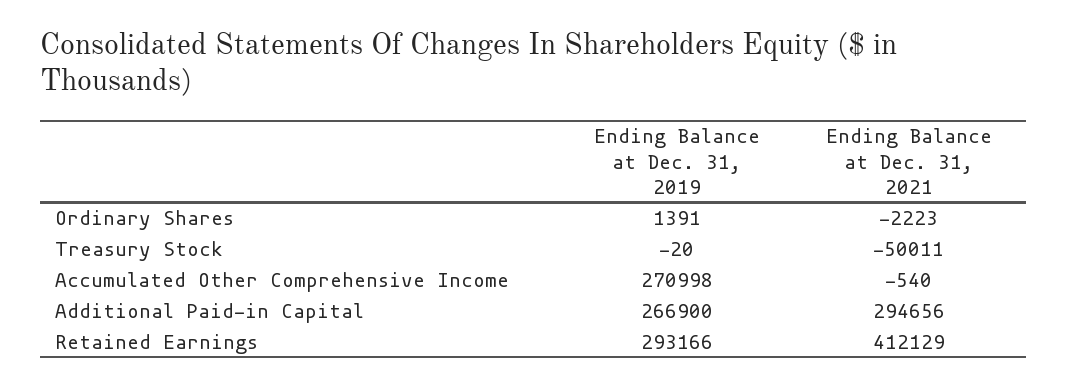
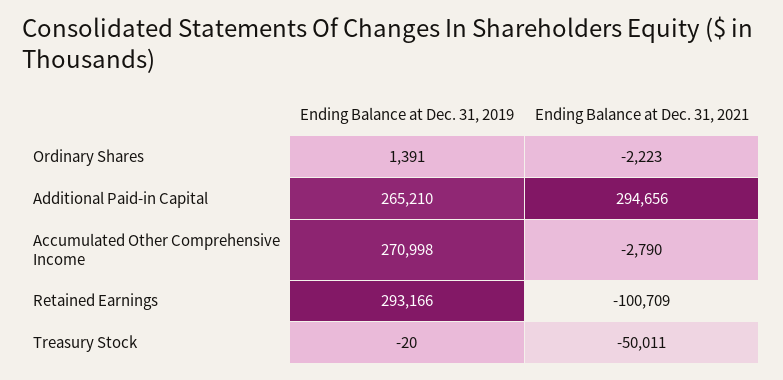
  {
    "Ending Balance at Dec. 31, 2019": {
      "Ordinary Shares": 1391,
      "Treasury Stock": -20,
      "Accumulated Other Comprehensive Income": 270998,
-     "Additional Paid-in Capital": 266900,
+     "Additional Paid-in Capital": 265210,
      "Retained Earnings": 293166
    },
    "Ending Balance at Dec. 31, 2021": {
      "Ordinary Shares": -2223,
      "Treasury Stock": -50011,
-     "Accumulated Other Comprehensive Income": -540,
+     "Accumulated Other Comprehensive Income": -2790,
      "Additional Paid-in Capital": 294656,
-     "Retained Earnings": 412129
+     "Retained Earnings": -100709
    }
  }

